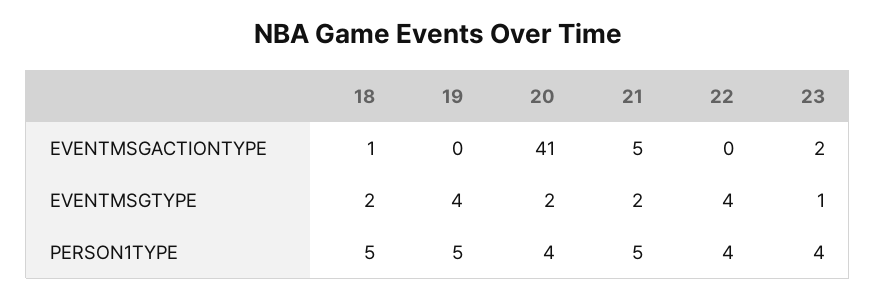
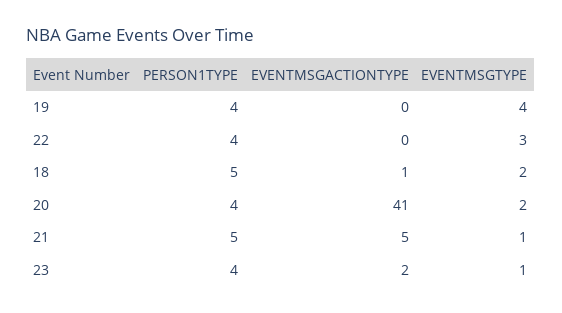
  {
    "18": {
      "EVENTMSGACTIONTYPE": 1,
      "EVENTMSGTYPE": 2,
      "PERSON1TYPE": 5
    },
    "19": {
      "EVENTMSGACTIONTYPE": 0,
      "EVENTMSGTYPE": 4,
-     "PERSON1TYPE": 5
+     "PERSON1TYPE": 4
    },
    "20": {
      "EVENTMSGACTIONTYPE": 41,
      "EVENTMSGTYPE": 2,
      "PERSON1TYPE": 4
    },
    "21": {
      "EVENTMSGACTIONTYPE": 5,
-     "EVENTMSGTYPE": 2,
+     "EVENTMSGTYPE": 1,
      "PERSON1TYPE": 5
    },
    "22": {
      "EVENTMSGACTIONTYPE": 0,
-     "EVENTMSGTYPE": 4,
+     "EVENTMSGTYPE": 3,
      "PERSON1TYPE": 4
    },
    "23": {
      "EVENTMSGACTIONTYPE": 2,
      "EVENTMSGTYPE": 1,
      "PERSON1TYPE": 4
    }
  }

